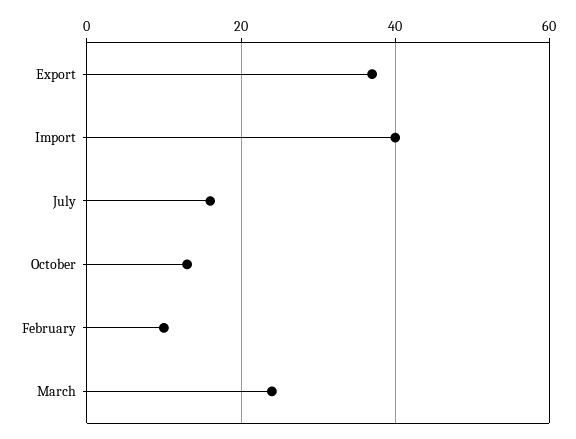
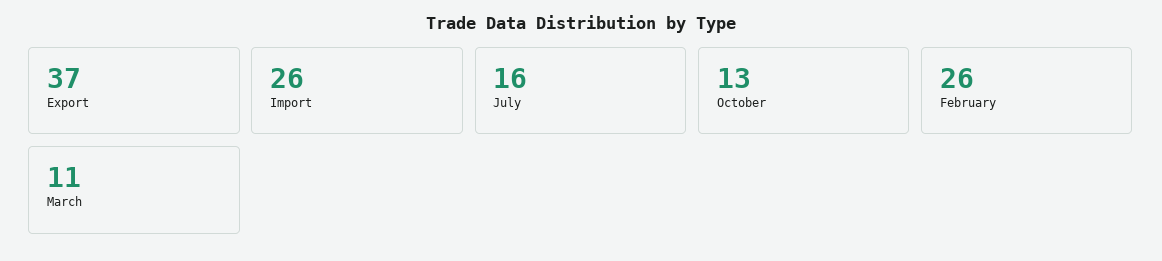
  {
    "Export": 37,
-   "Import": 40,
+   "Import": 26,
    "July": 16,
    "October": 13,
-   "February": 10,
+   "February": 26,
-   "March": 25
+   "March": 11
  }

